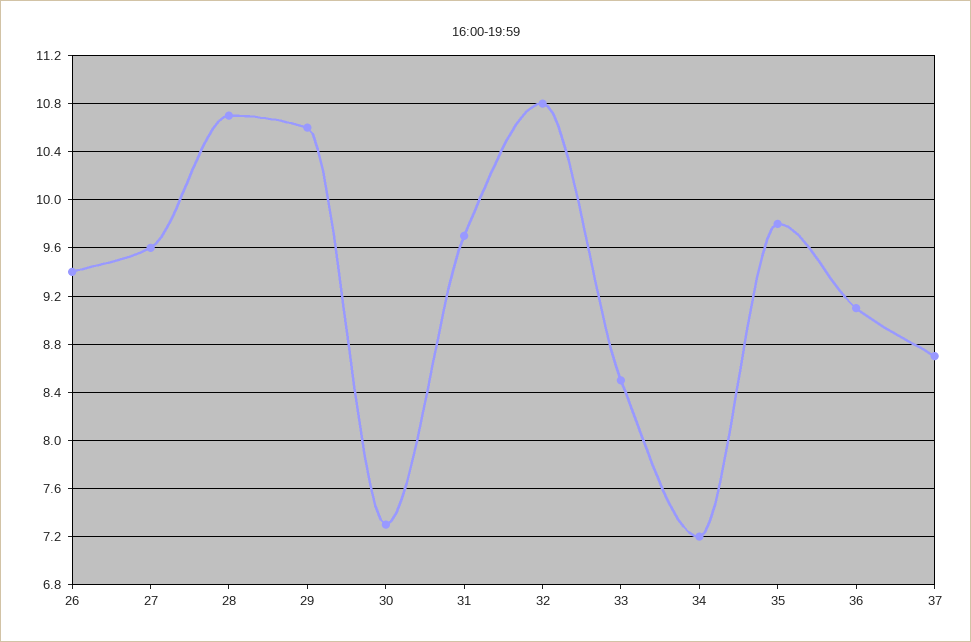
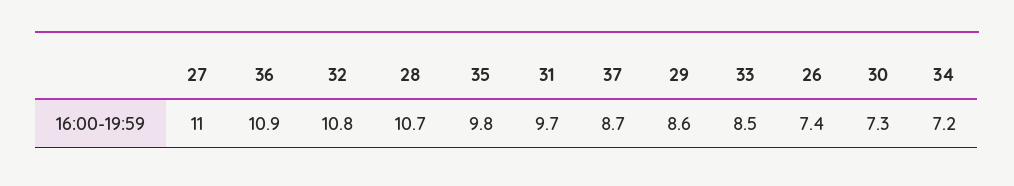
  {
-   "26": 9.4,
+   "26": 7.4,
-   "27": 9.6,
+   "27": 11,
    "28": 10.7,
-   "29": 10.6,
+   "29": 8.6,
    "30": 7.3,
    "31": 9.7,
    "32": 10.8,
    "33": 8.5,
    "34": 7.2,
    "35": 9.8,
-   "36": 9.1,
+   "36": 10.9,
    "37": 8.7
  }

